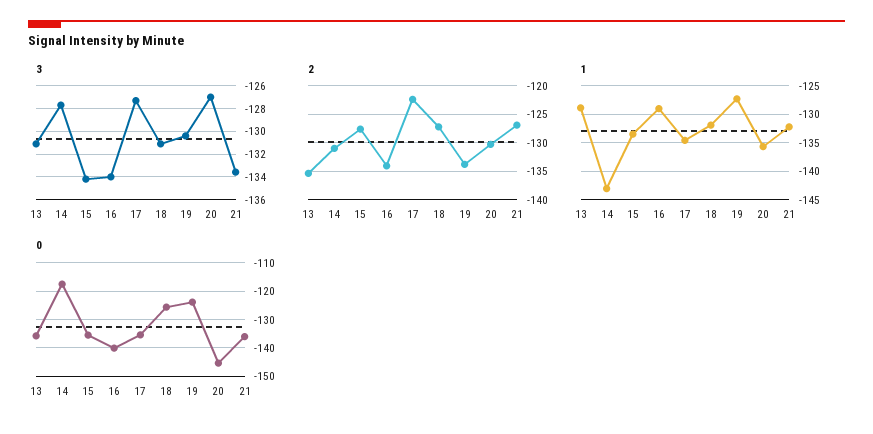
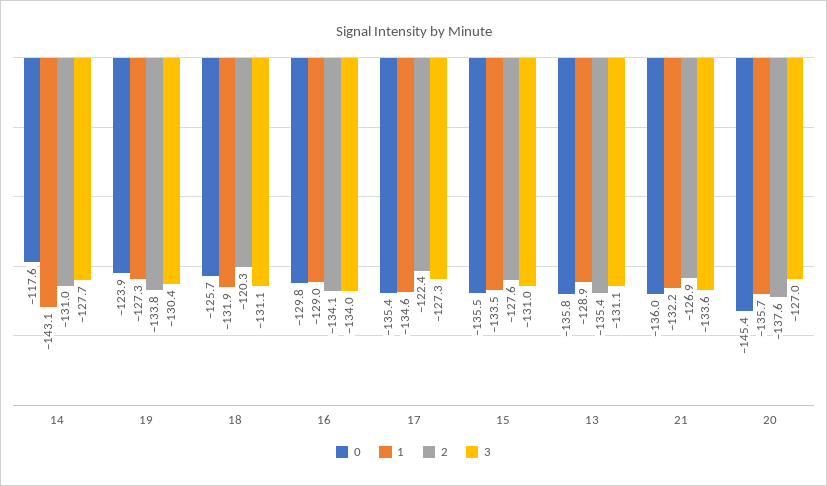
  {
    "3": {
      "13": -131.1,
      "14": -127.7,
-     "15": -134,
+     "15": -131,
      "16": -134,
      "17": -127.3,
      "18": -131.1,
      "19": -130.4,
      "20": -127,
      "21": -133.6
    },
    "2": {
      "13": -135.4,
      "14": -131,
      "15": -127.6,
      "16": -134.1,
      "17": -122.4,
-     "18": -127.5,
+     "18": -120.3,
      "19": -133.8,
-     "20": -130,
+     "20": -137.6,
      "21": -126.9
    },
    "1": {
      "13": -128.9,
      "14": -143.1,
      "15": -133.5,
      "16": -129,
      "17": -134.6,
      "18": -131.9,
      "19": -127.3,
      "20": -135.7,
      "21": -132.2
    },
    "0": {
      "13": -135.8,
      "14": -117.6,
      "15": -135.5,
-     "16": -140,
+     "16": -129.8,
      "17": -135.4,
      "18": -125.7,
      "19": -123.9,
      "20": -145.4,
      "21": -136
    }
  }

